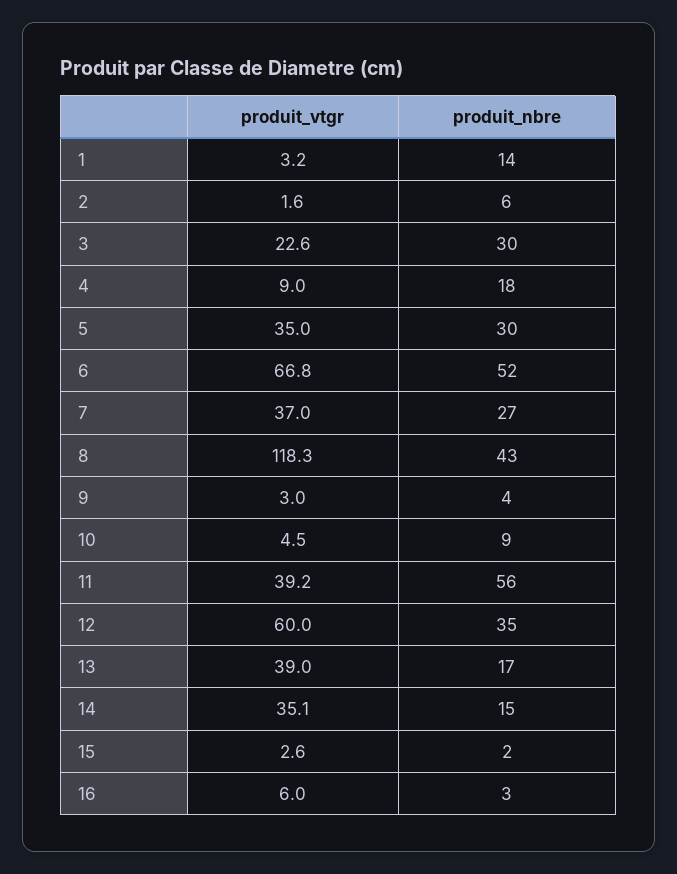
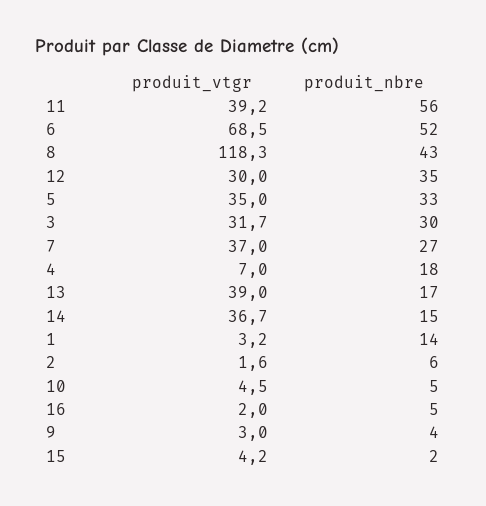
  {
    "produit_vtgr": {
      "1": 3.2,
      "2": 1.6,
-     "3": 22.6,
+     "3": 31.7,
-     "4": 9,
+     "4": 7,
      "5": 35,
-     "6": 66.8,
+     "6": 68.5,
      "7": 37,
      "8": 118.3,
      "9": 3,
      "10": 4.5,
      "11": 39.2,
-     "12": 60,
+     "12": 30,
      "13": 39,
-     "14": 35.1,
+     "14": 36.7,
-     "15": 2.6,
+     "15": 4.2,
-     "16": 6
+     "16": 2
    },
    "produit_nbre": {
      "1": 14,
      "2": 6,
      "3": 30,
      "4": 18,
-     "5": 30,
+     "5": 33,
      "6": 52,
      "7": 27,
      "8": 43,
      "9": 4,
-     "10": 9,
+     "10": 5,
      "11": 56,
      "12": 35,
      "13": 17,
      "14": 15,
      "15": 2,
-     "16": 3
+     "16": 5
    }
  }

